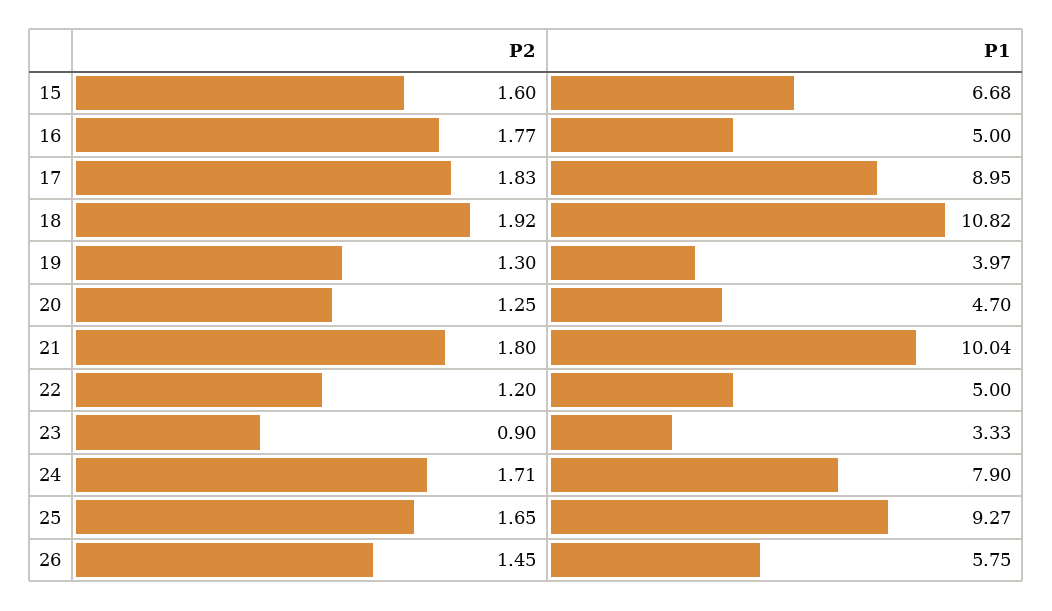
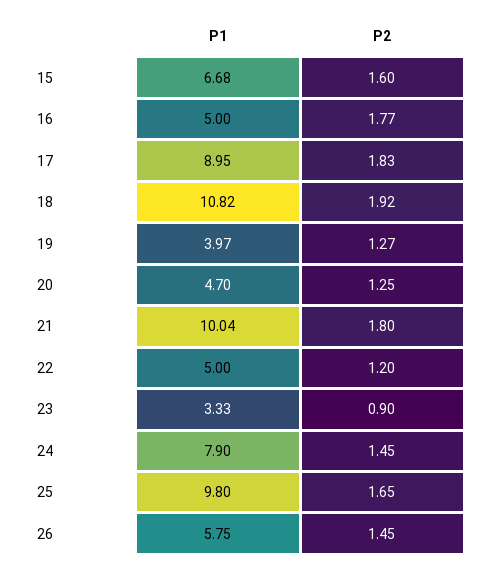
  {
    "P2": {
      "15": 1.6,
      "16": 1.77,
      "17": 1.83,
      "18": 1.92,
-     "19": 1.3,
+     "19": 1.27,
      "20": 1.25,
      "21": 1.8,
      "22": 1.2,
      "23": 0.9,
-     "24": 1.71,
+     "24": 1.45,
      "25": 1.65,
      "26": 1.45
    },
    "P1": {
      "15": 6.68,
      "16": 5,
      "17": 8.95,
      "18": 10.82,
      "19": 3.97,
      "20": 4.7,
      "21": 10.04,
      "22": 5,
      "23": 3.33,
      "24": 7.9,
-     "25": 9.27,
+     "25": 9.8,
      "26": 5.75
    }
  }

